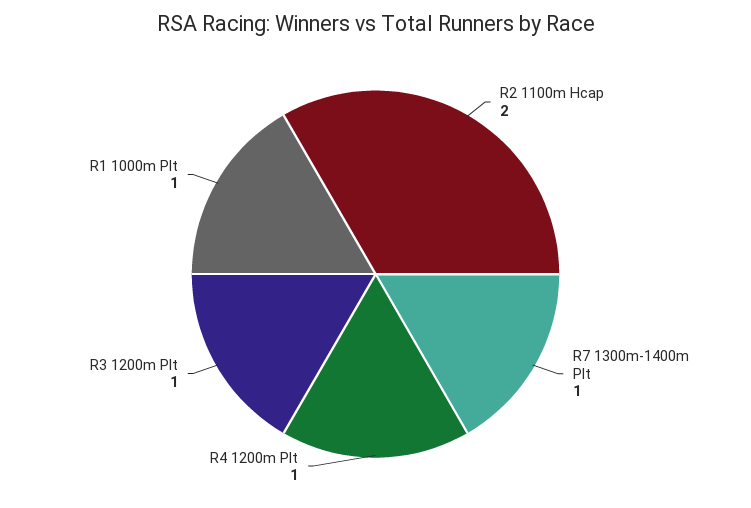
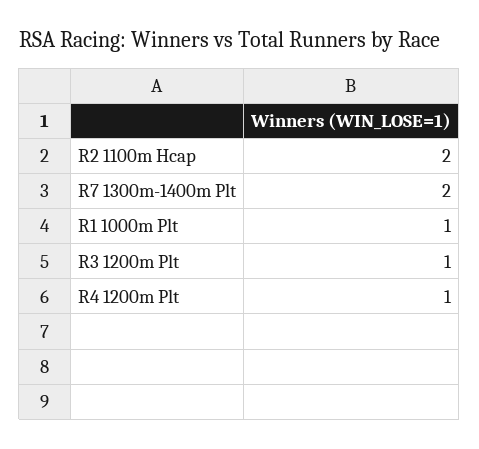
  {
    "R2 1100m Hcap": 2,
-   "R7 1300m-1400m Plt": 1,
+   "R7 1300m-1400m Plt": 2,
    "R4 1200m Plt": 1,
    "R3 1200m Plt": 1,
    "R1 1000m Plt": 1
  }

